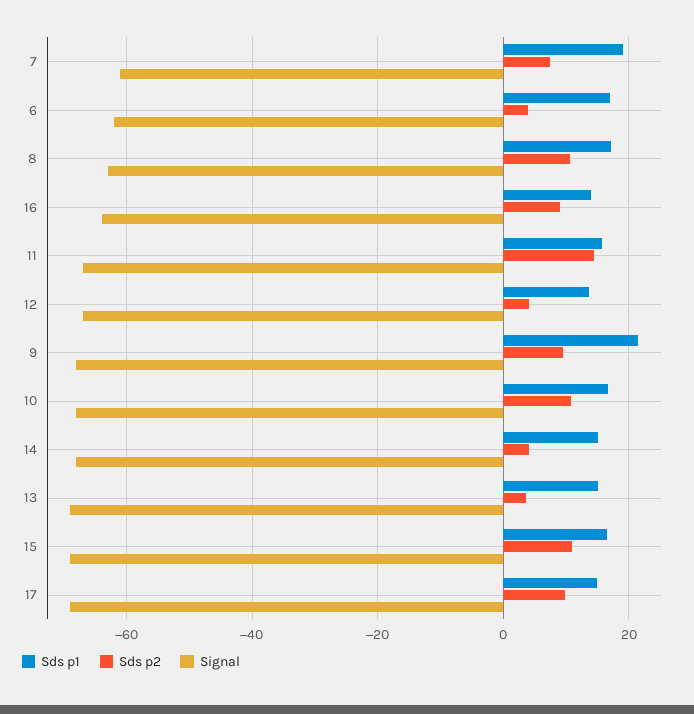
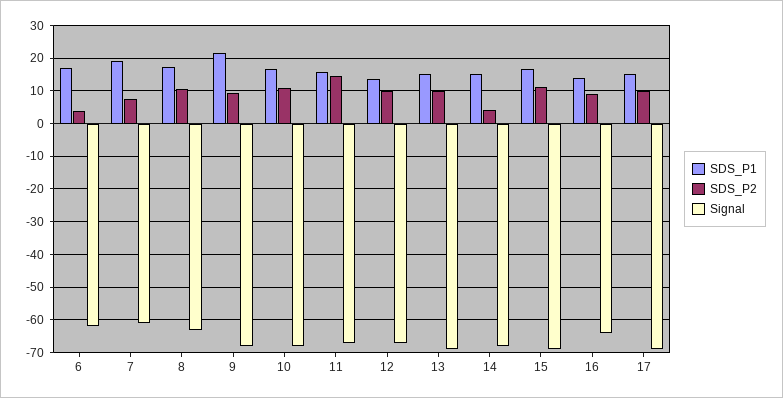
  {
    "Sds p1": {
      "7": 20,
      "6": 18,
      "8": 18,
      "16": 14,
      "11": 16,
      "12": 14,
      "9": 22,
      "10": 16,
      "14": 16,
      "13": 16,
      "15": 16,
      "17": 16
    },
    "Sds p2": {
      "7": 8,
      "6": 4,
      "8": 10,
      "16": 10,
      "11": 14,
-     "12": 4,
+     "12": 10,
      "9": 10,
      "10": 10,
      "14": 4,
-     "13": 4,
+     "13": 10,
      "15": 12,
      "17": 10
    },
    "Signal": {
      "7": -62,
      "6": -62,
      "8": -64,
      "16": -64,
      "11": -68,
      "12": -68,
      "9": -68,
      "10": -68,
      "14": -68,
      "13": -70,
      "15": -70,
      "17": -70
    }
  }

